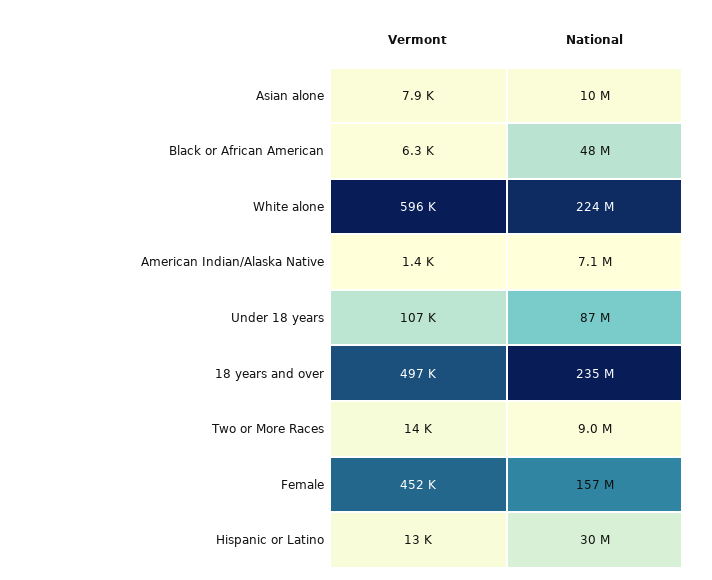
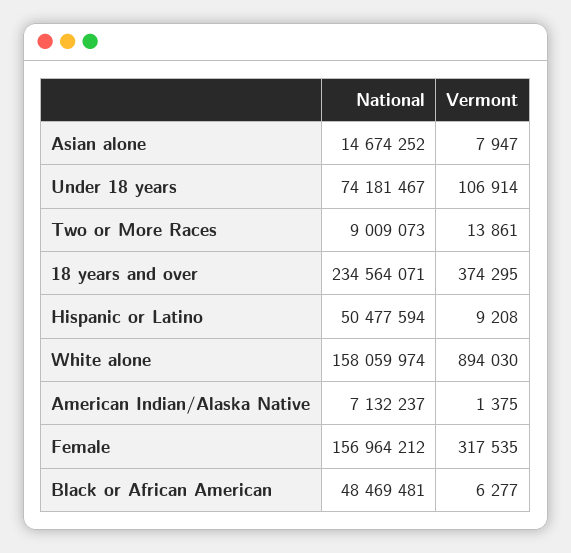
  {
    "Vermont": {
      "Asian alone": 7947,
      "Black or African American": 6277,
-     "White alone": 596000,
+     "White alone": 894030,
      "American Indian/Alaska Native": 1375,
      "Under 18 years": 106914,
-     "18 years and over": 497000,
+     "18 years and over": 374295,
      "Two or More Races": 13861,
-     "Female": 452000,
+     "Female": 317535,
-     "Hispanic or Latino": 13000
+     "Hispanic or Latino": 9208
    },
    "National": {
-     "Asian alone": 10000000,
+     "Asian alone": 14674252,
      "Black or African American": 48469481,
-     "White alone": 224000000,
+     "White alone": 158059974,
      "American Indian/Alaska Native": 7132237,
-     "Under 18 years": 87000000,
+     "Under 18 years": 74181467,
      "18 years and over": 234564071,
      "Two or More Races": 9009073,
      "Female": 156964212,
-     "Hispanic or Latino": 30000000
+     "Hispanic or Latino": 50477594
    }
  }

